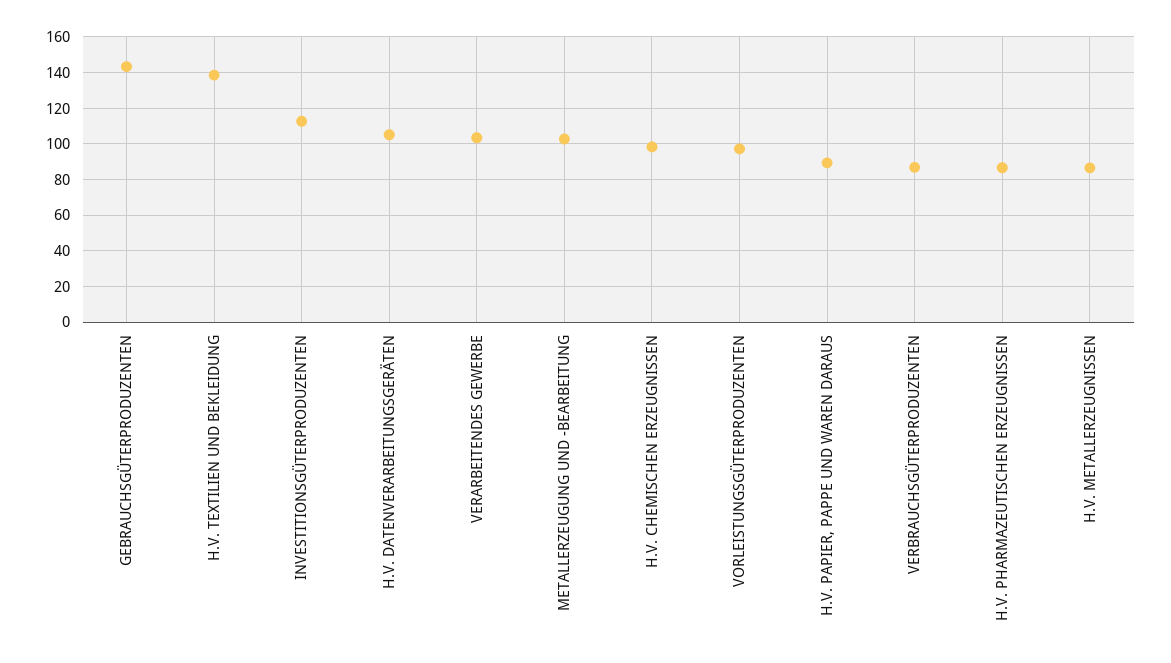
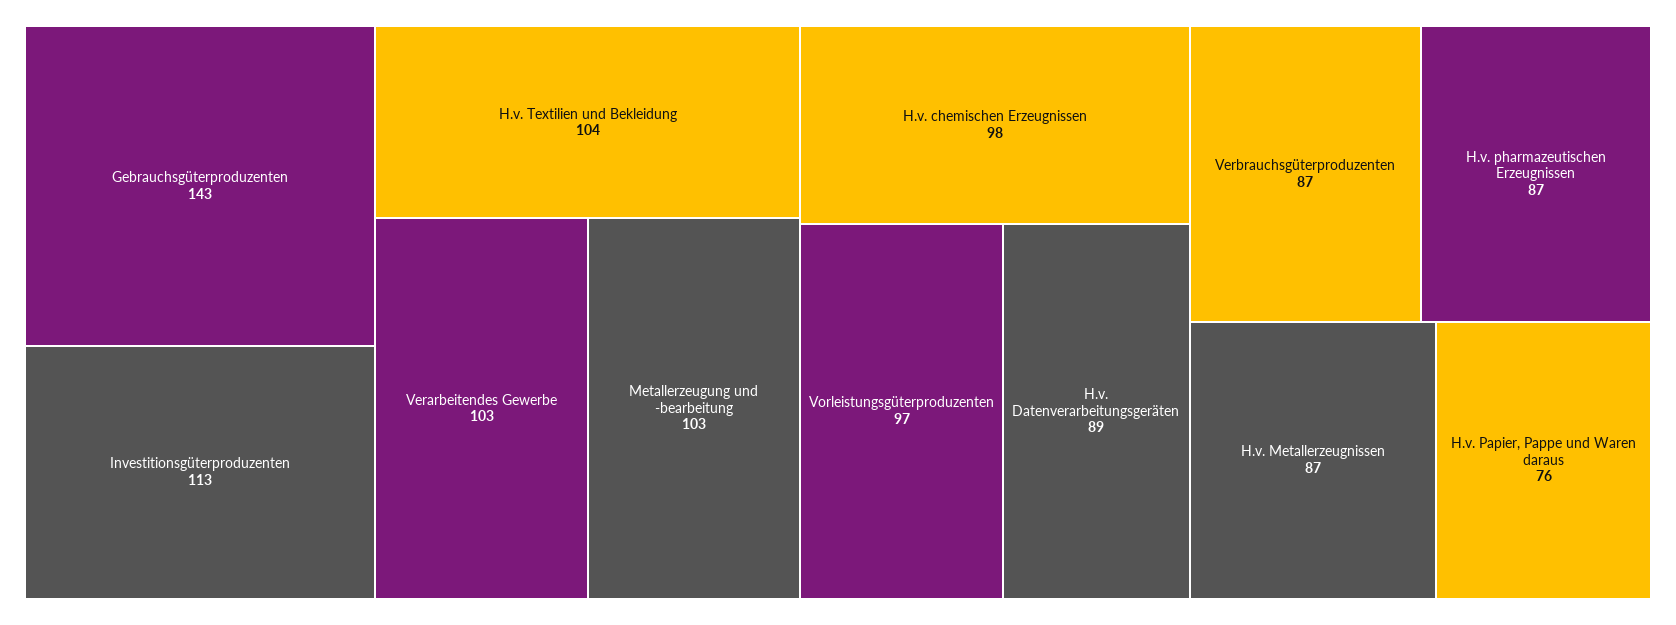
  {
    "GEBRAUCHSGÜTERPRODUZENTEN": 143,
-   "H.V. TEXTILIEN UND BEKLEIDUNG": 140,
+   "H.V. TEXTILIEN UND BEKLEIDUNG": 104,
    "INVESTITIONSGÜTERPRODUZENTEN": 113,
-   "H.V. DATENVERARBEITUNGSGERÄTEN": 105,
+   "H.V. DATENVERARBEITUNGSGERÄTEN": 89,
    "VERARBEITENDES GEWERBE": 103,
    "METALLERZEUGUNG UND -BEARBEITUNG": 103,
    "H.V. CHEMISCHEN ERZEUGNISSEN": 98,
    "VORLEISTUNGSGÜTERPRODUZENTEN": 97,
-   "H.V. PAPIER, PAPPE UND WAREN DARAUS": 90,
+   "H.V. PAPIER, PAPPE UND WAREN DARAUS": 76,
    "VERBRAUCHSGÜTERPRODUZENTEN": 87,
    "H.V. PHARMAZEUTISCHEN ERZEUGNISSEN": 87,
    "H.V. METALLERZEUGNISSEN": 87
  }

